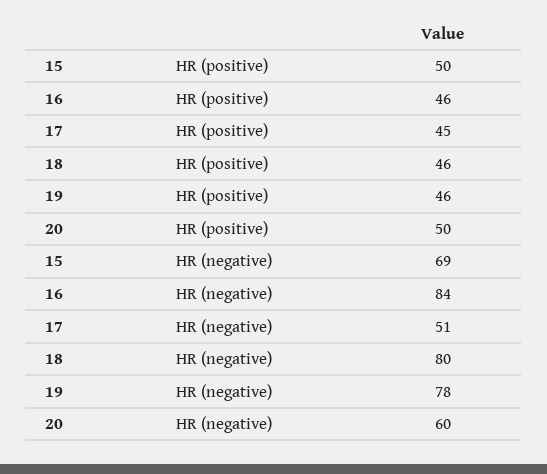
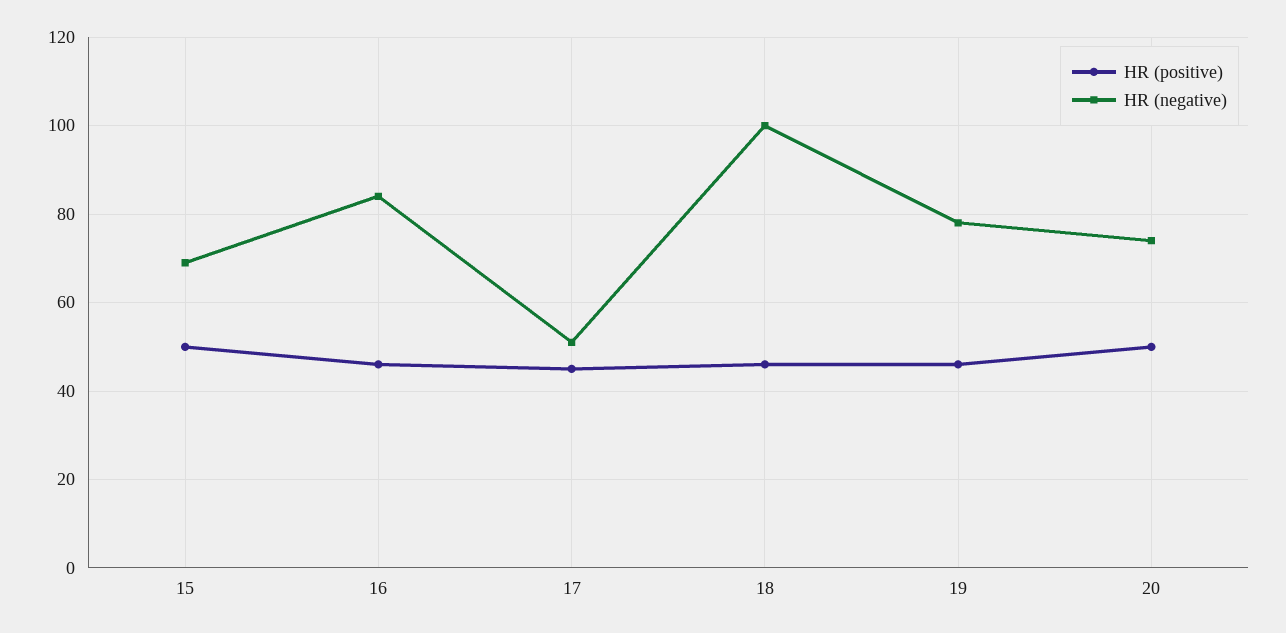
  {
    "HR (positive)": {
      "15": 50,
      "16": 46,
      "17": 45,
      "18": 46,
      "19": 46,
      "20": 50
    },
    "HR (negative)": {
      "15": 69,
      "16": 84,
      "17": 51,
-     "18": 80,
+     "18": 100,
      "19": 78,
-     "20": 60
+     "20": 75
    }
  }

